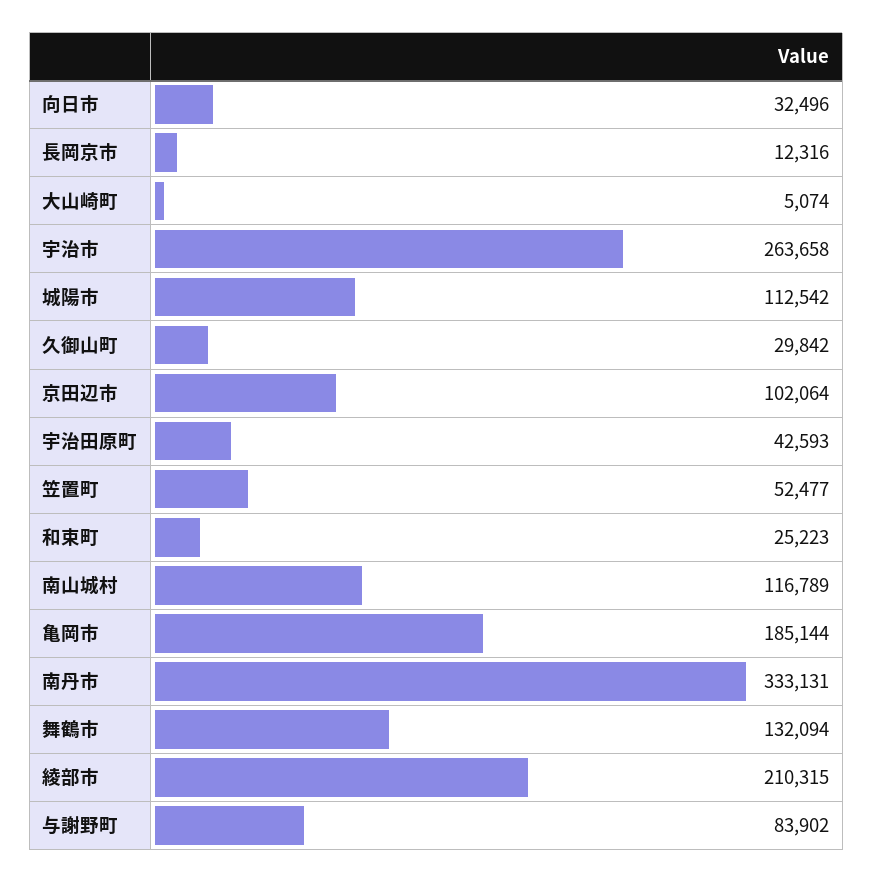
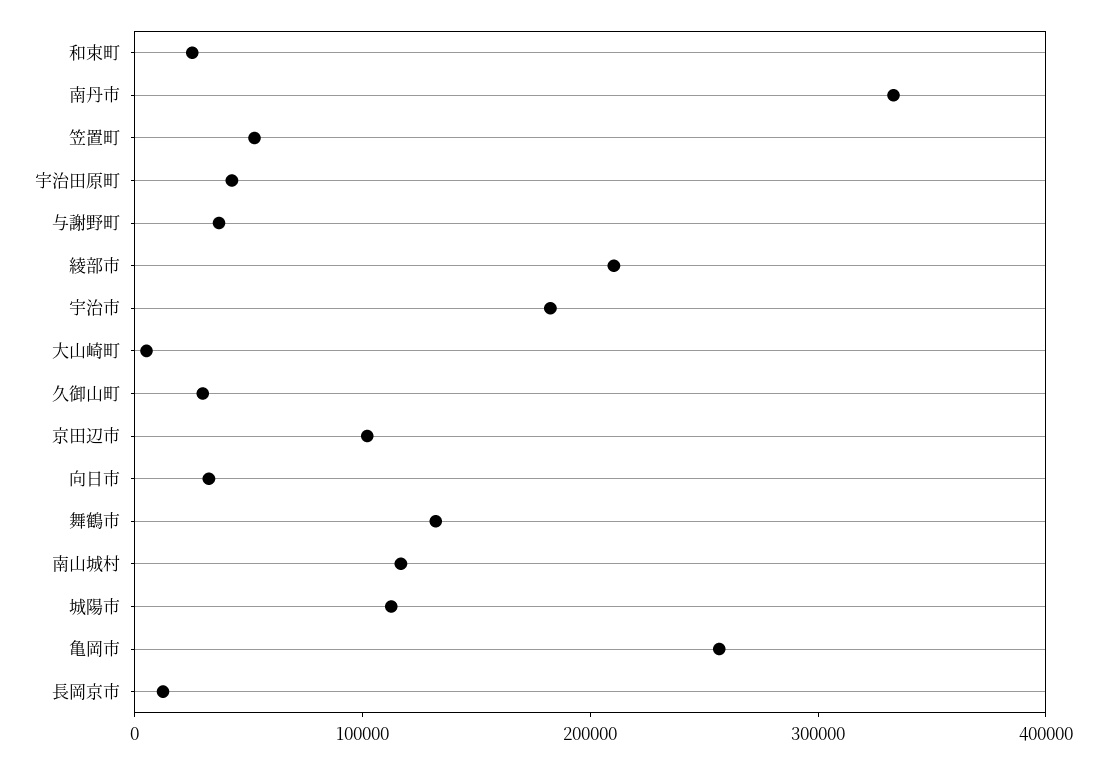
  {
    "向日市": 32496,
    "長岡京市": 12316,
    "大山崎町": 5074,
-   "宇治市": 263658,
+   "宇治市": 180000,
    "城陽市": 112542,
    "久御山町": 29842,
    "京田辺市": 102064,
    "宇治田原町": 42593,
    "笠置町": 52477,
    "和束町": 25223,
    "南山城村": 116789,
-   "亀岡市": 185144,
+   "亀岡市": 260000,
    "南丹市": 333131,
    "舞鶴市": 132094,
    "綾部市": 210315,
-   "与謝野町": 83902
+   "与謝野町": 40000
  }

